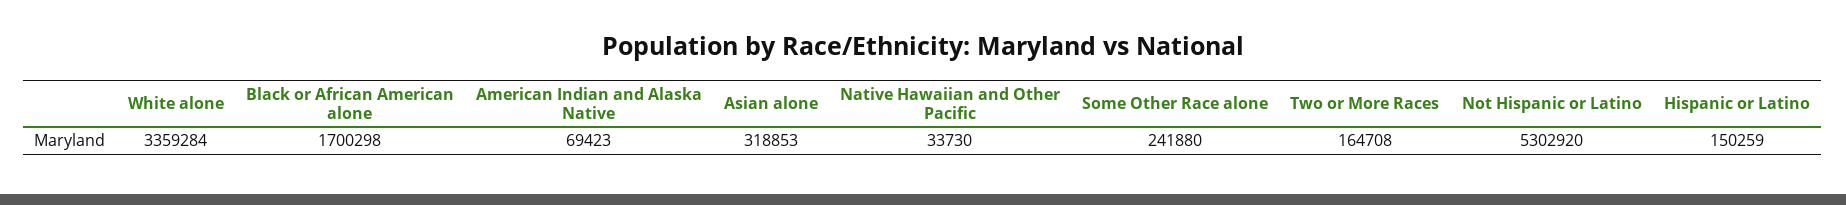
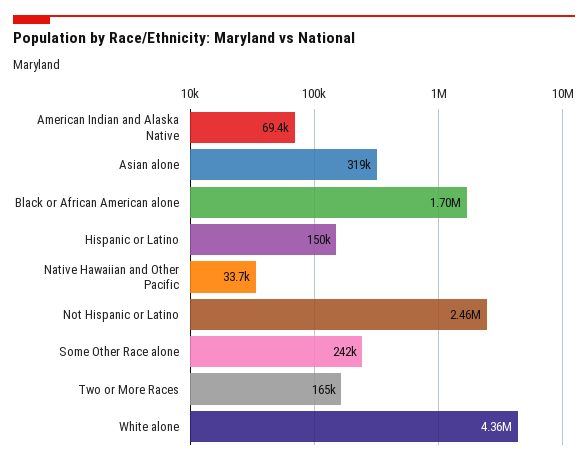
  {
-   "White alone": 3359284,
+   "White alone": 4360000,
    "Black or African American alone": 1700298,
    "American Indian and Alaska Native": 69423,
    "Asian alone": 318853,
    "Native Hawaiian and Other Pacific": 33730,
    "Some Other Race alone": 241880,
    "Two or More Races": 164708,
-   "Not Hispanic or Latino": 5302920,
+   "Not Hispanic or Latino": 2460000,
    "Hispanic or Latino": 150259
  }

